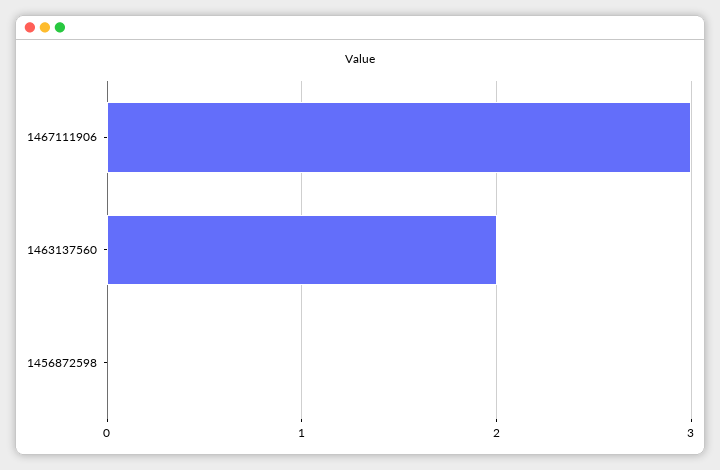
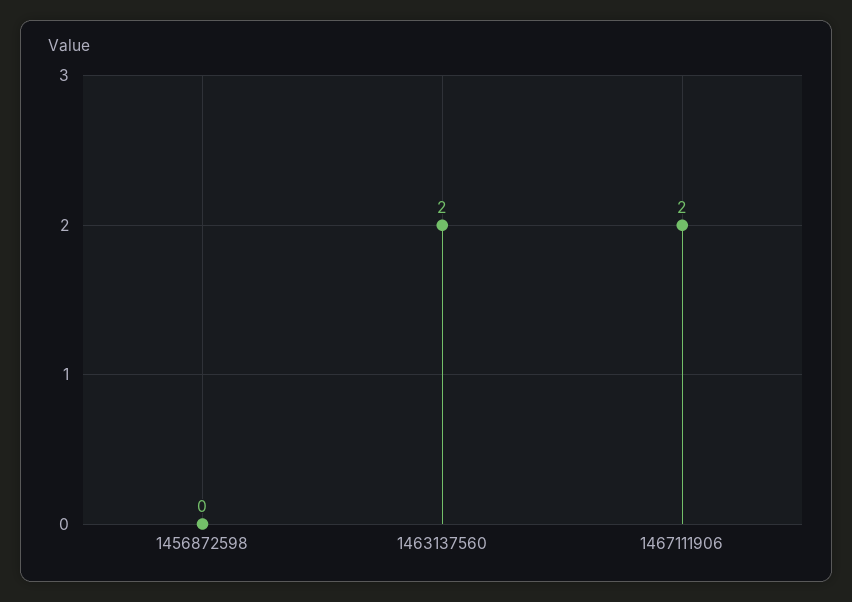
  {
-   "1467111906": 3,
+   "1467111906": 2,
    "1463137560": 2,
    "1456872598": 0
  }

